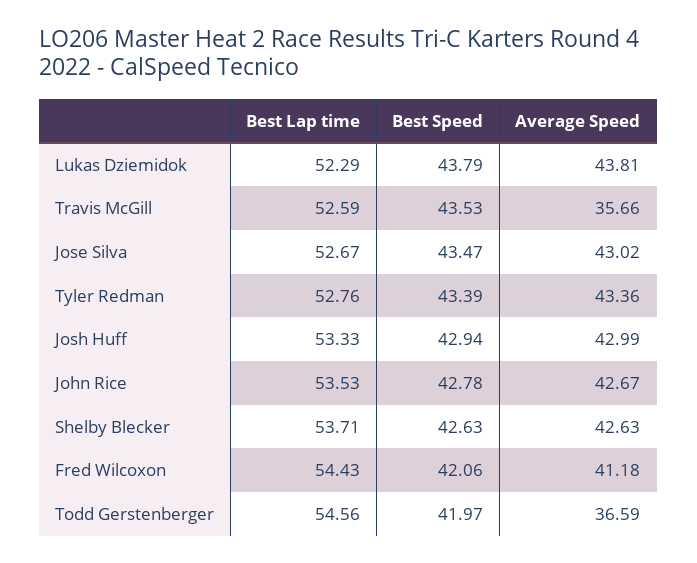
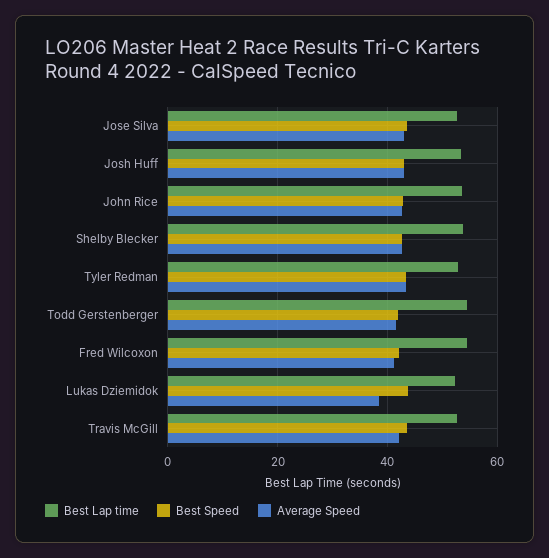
  {
    "Best Lap time": {
      "Lukas Dziemidok": 52.29,
      "Travis McGill": 52.59,
      "Jose Silva": 52.67,
      "Tyler Redman": 52.76,
      "Josh Huff": 53.33,
      "John Rice": 53.53,
      "Shelby Blecker": 53.71,
      "Fred Wilcoxon": 54.43,
      "Todd Gerstenberger": 54.56
    },
    "Best Speed": {
      "Lukas Dziemidok": 43.79,
      "Travis McGill": 43.53,
      "Jose Silva": 43.47,
      "Tyler Redman": 43.39,
      "Josh Huff": 42.94,
      "John Rice": 42.78,
      "Shelby Blecker": 42.63,
      "Fred Wilcoxon": 42.06,
      "Todd Gerstenberger": 41.97
    },
    "Average Speed": {
-     "Lukas Dziemidok": 43.81,
+     "Lukas Dziemidok": 38,
-     "Travis McGill": 35.66,
+     "Travis McGill": 42,
      "Jose Silva": 43.02,
      "Tyler Redman": 43.36,
      "Josh Huff": 42.99,
      "John Rice": 42.67,
      "Shelby Blecker": 42.63,
      "Fred Wilcoxon": 41.18,
-     "Todd Gerstenberger": 36.59
+     "Todd Gerstenberger": 42
    }
  }

